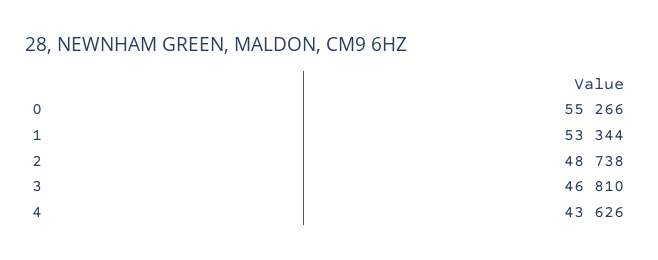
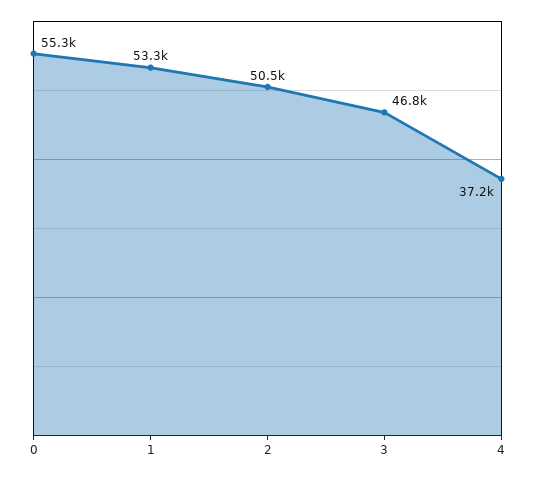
  {
    "0": 55266,
    "1": 53344,
-   "2": 48738,
+   "2": 50500,
    "3": 46810,
-   "4": 43626
+   "4": 37200
  }

